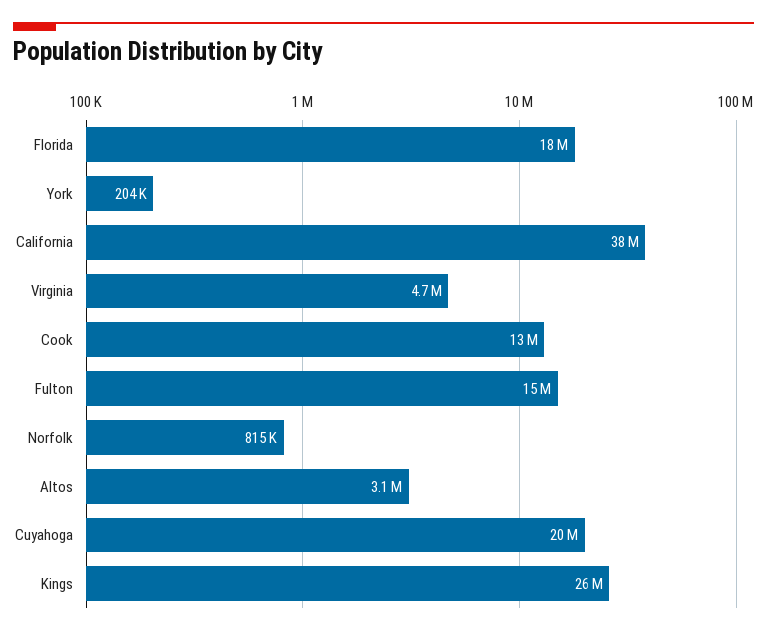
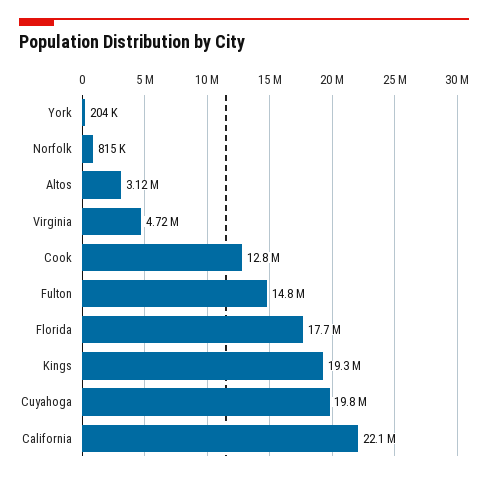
  {
    "Florida": 17700000,
    "York": 204000,
-   "California": 38000000,
+   "California": 22100000,
    "Virginia": 4720000,
    "Cook": 12800000,
    "Fulton": 14800000,
    "Norfolk": 815000,
    "Altos": 3120000,
    "Cuyahoga": 19800000,
-   "Kings": 26000000
+   "Kings": 19300000
  }

